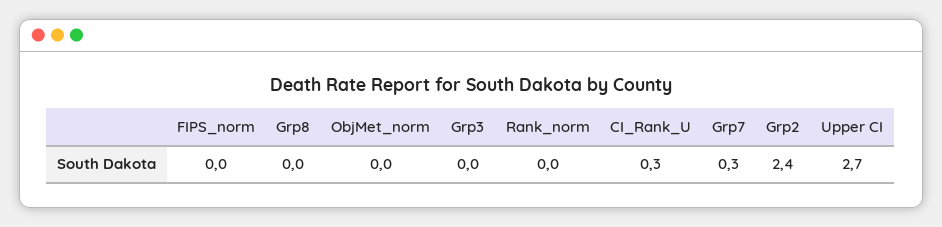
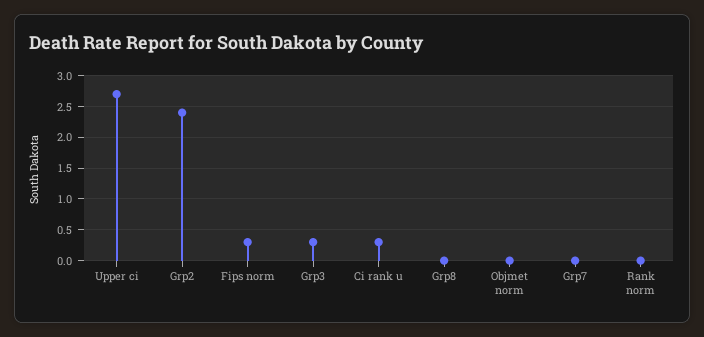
  {
-   "FIPS_norm": 0,
+   "FIPS_norm": 0.3,
    "Grp8": 0,
    "ObjMet_norm": 0,
-   "Grp3": 0,
+   "Grp3": 0.3,
    "Rank_norm": 0,
    "CI_Rank_U": 0.3,
-   "Grp7": 0.3,
+   "Grp7": 0,
    "Grp2": 2.4,
    "Upper CI": 2.7
  }

